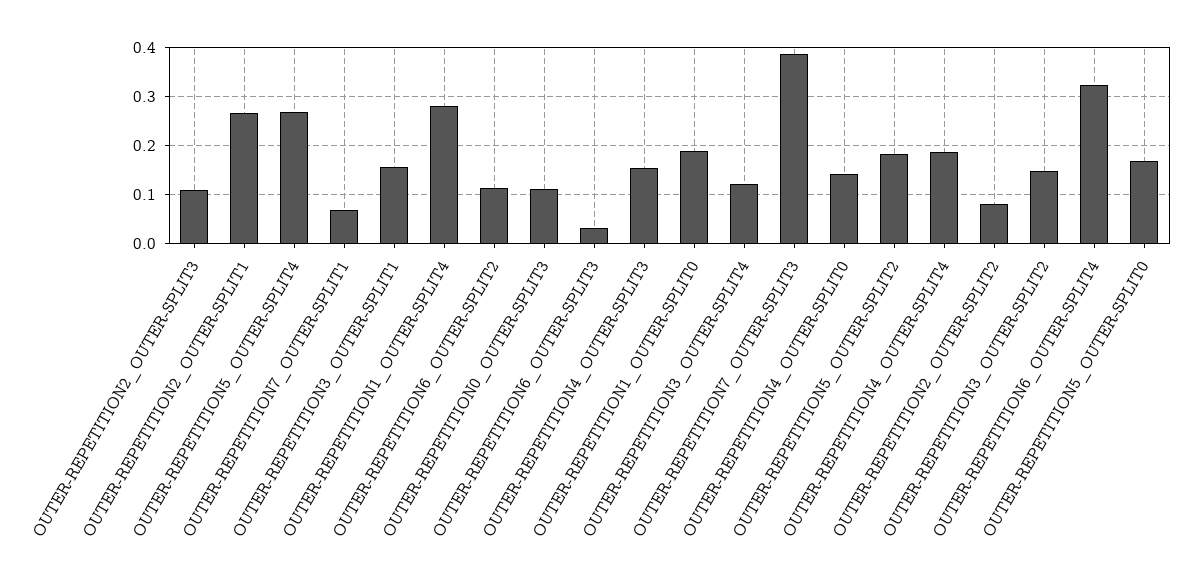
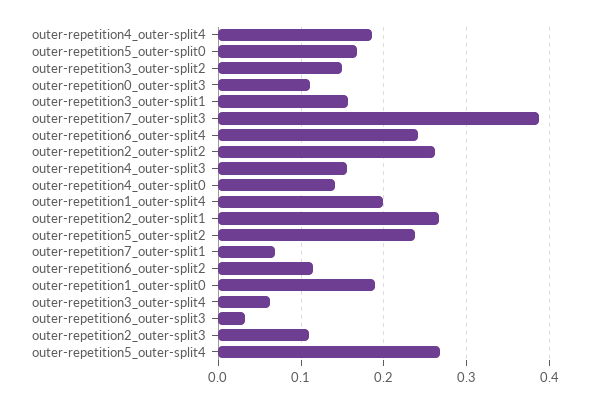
  {
    "OUTER-REPETITION2_OUTER-SPLIT3": 0.11,
    "OUTER-REPETITION2_OUTER-SPLIT1": 0.27,
    "OUTER-REPETITION5_OUTER-SPLIT4": 0.27,
    "OUTER-REPETITION7_OUTER-SPLIT1": 0.07,
    "OUTER-REPETITION3_OUTER-SPLIT1": 0.16,
-   "OUTER-REPETITION1_OUTER-SPLIT4": 0.28,
+   "OUTER-REPETITION1_OUTER-SPLIT4": 0.2,
    "OUTER-REPETITION6_OUTER-SPLIT2": 0.11,
    "OUTER-REPETITION0_OUTER-SPLIT3": 0.11,
    "OUTER-REPETITION6_OUTER-SPLIT3": 0.03,
    "OUTER-REPETITION4_OUTER-SPLIT3": 0.16,
    "OUTER-REPETITION1_OUTER-SPLIT0": 0.19,
-   "OUTER-REPETITION3_OUTER-SPLIT4": 0.12,
+   "OUTER-REPETITION3_OUTER-SPLIT4": 0.06,
    "OUTER-REPETITION7_OUTER-SPLIT3": 0.39,
    "OUTER-REPETITION4_OUTER-SPLIT0": 0.14,
-   "OUTER-REPETITION5_OUTER-SPLIT2": 0.18,
+   "OUTER-REPETITION5_OUTER-SPLIT2": 0.24,
    "OUTER-REPETITION4_OUTER-SPLIT4": 0.19,
-   "OUTER-REPETITION2_OUTER-SPLIT2": 0.08,
+   "OUTER-REPETITION2_OUTER-SPLIT2": 0.26,
    "OUTER-REPETITION3_OUTER-SPLIT2": 0.15,
-   "OUTER-REPETITION6_OUTER-SPLIT4": 0.32,
+   "OUTER-REPETITION6_OUTER-SPLIT4": 0.24,
    "OUTER-REPETITION5_OUTER-SPLIT0": 0.17
  }

